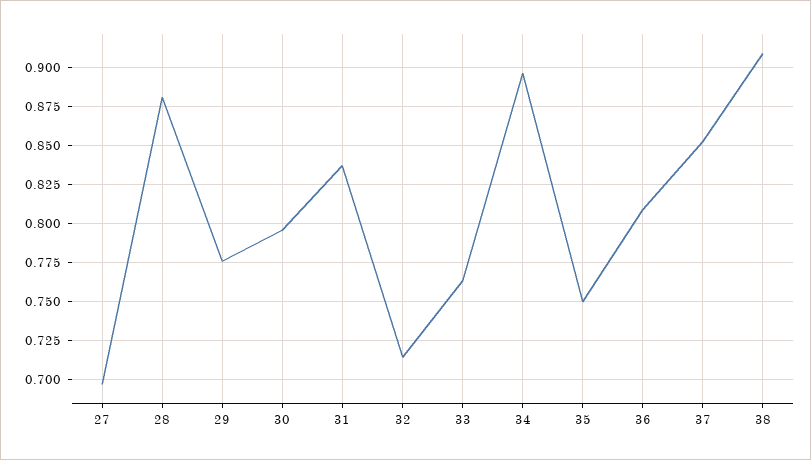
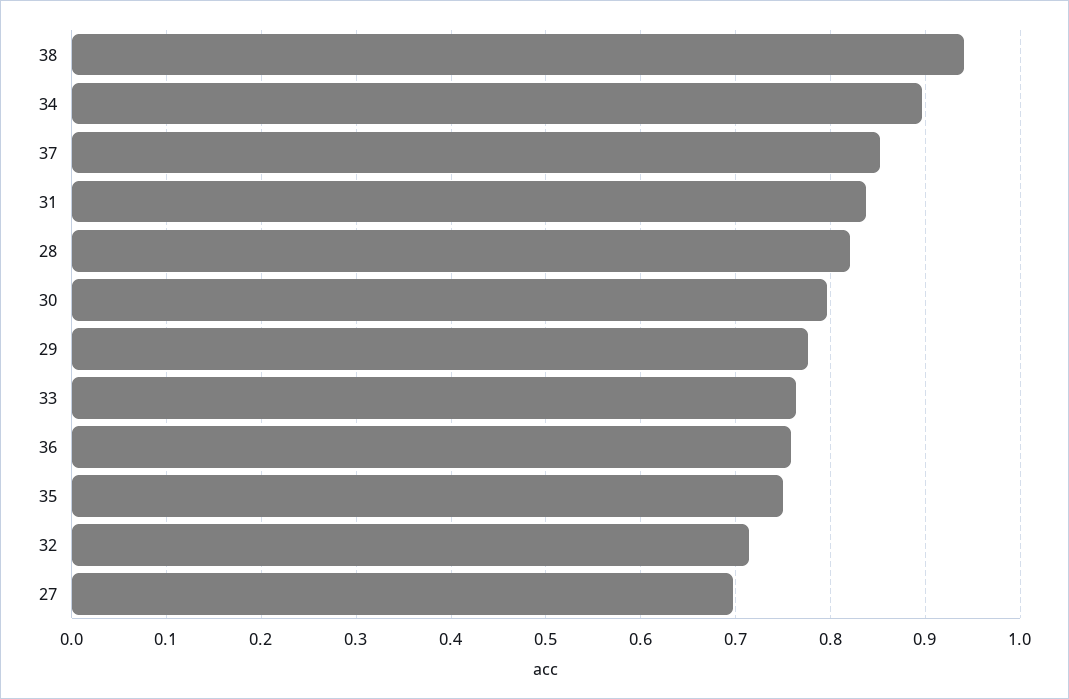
  {
    "27": 0.695,
-   "28": 0.88,
+   "28": 0.82,
    "29": 0.775,
    "30": 0.795,
    "31": 0.835,
    "32": 0.715,
    "33": 0.765,
    "34": 0.895,
    "35": 0.75,
-   "36": 0.81,
+   "36": 0.76,
    "37": 0.855,
-   "38": 0.91
+   "38": 0.94
  }

